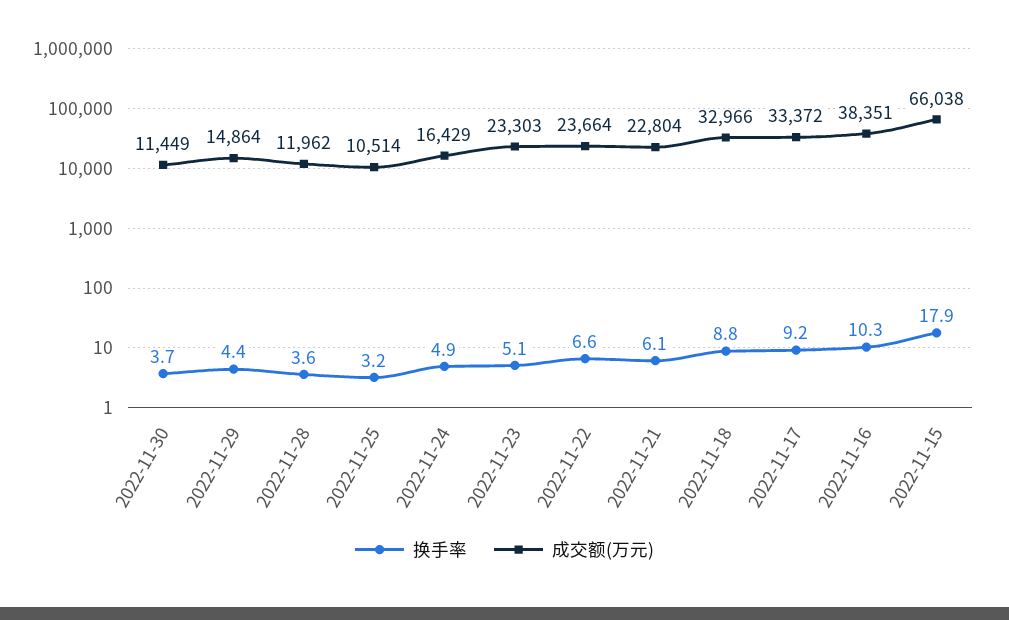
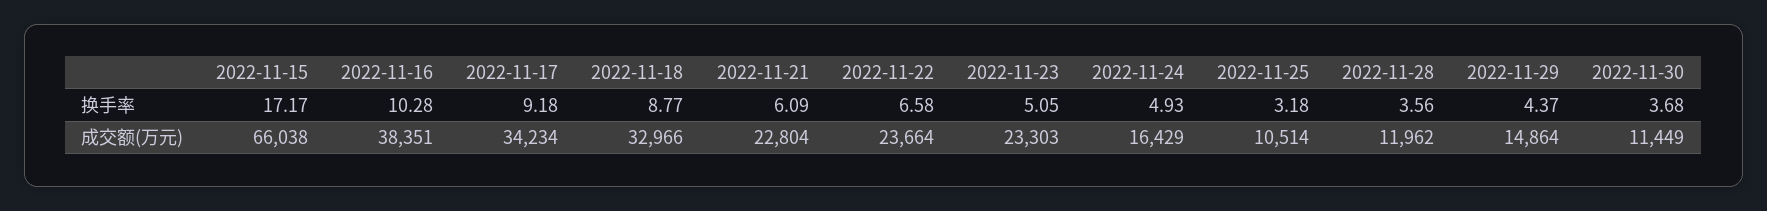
  {
    "换手率": {
      "2022-11-30": 3.68,
      "2022-11-29": 4.37,
      "2022-11-28": 3.56,
      "2022-11-25": 3.18,
      "2022-11-24": 4.93,
      "2022-11-23": 5.05,
      "2022-11-22": 6.58,
      "2022-11-21": 6.09,
      "2022-11-18": 8.77,
      "2022-11-17": 9.18,
      "2022-11-16": 10.28,
-     "2022-11-15": 17.9
+     "2022-11-15": 17.17
    },
    "成交额(万元)": {
      "2022-11-30": 11449,
      "2022-11-29": 14864,
      "2022-11-28": 11962,
      "2022-11-25": 10514,
      "2022-11-24": 16429,
      "2022-11-23": 23303,
      "2022-11-22": 23664,
      "2022-11-21": 22804,
      "2022-11-18": 32966,
-     "2022-11-17": 33372,
+     "2022-11-17": 34234,
      "2022-11-16": 38351,
      "2022-11-15": 66038
    }
  }

